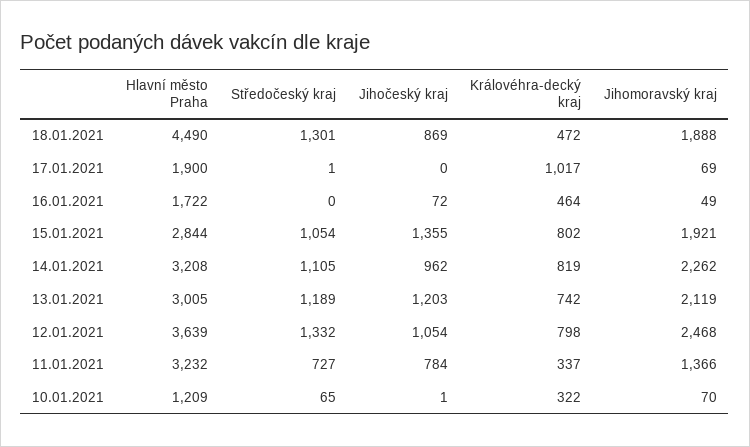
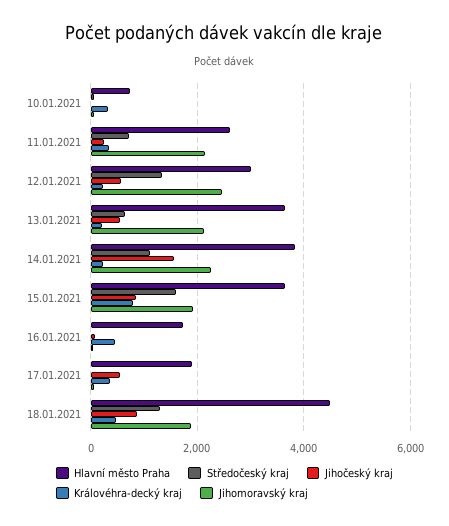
  {
    "Hlavní město Praha": {
      "18.01.2021": 4490,
      "17.01.2021": 1900,
      "16.01.2021": 1722,
-     "15.01.2021": 2844,
+     "15.01.2021": 3600,
-     "14.01.2021": 3208,
+     "14.01.2021": 3800,
-     "13.01.2021": 3005,
+     "13.01.2021": 3600,
-     "12.01.2021": 3639,
+     "12.01.2021": 3000,
-     "11.01.2021": 3232,
+     "11.01.2021": 2600,
-     "10.01.2021": 1209
+     "10.01.2021": 800
    },
    "Středočeský kraj": {
      "18.01.2021": 1301,
      "17.01.2021": 1,
      "16.01.2021": 0,
-     "15.01.2021": 1054,
+     "15.01.2021": 1600,
      "14.01.2021": 1105,
-     "13.01.2021": 1189,
+     "13.01.2021": 600,
      "12.01.2021": 1332,
      "11.01.2021": 727,
      "10.01.2021": 65
    },
    "Jihočeský kraj": {
      "18.01.2021": 869,
-     "17.01.2021": 0,
+     "17.01.2021": 600,
      "16.01.2021": 72,
-     "15.01.2021": 1355,
+     "15.01.2021": 800,
-     "14.01.2021": 962,
+     "14.01.2021": 1600,
-     "13.01.2021": 1203,
+     "13.01.2021": 600,
-     "12.01.2021": 1054,
+     "12.01.2021": 600,
-     "11.01.2021": 784,
+     "11.01.2021": 200,
      "10.01.2021": 1
    },
    "Královéhra-decký kraj": {
      "18.01.2021": 472,
-     "17.01.2021": 1017,
+     "17.01.2021": 400,
      "16.01.2021": 464,
      "15.01.2021": 802,
-     "14.01.2021": 819,
+     "14.01.2021": 200,
-     "13.01.2021": 742,
+     "13.01.2021": 200,
-     "12.01.2021": 798,
+     "12.01.2021": 200,
      "11.01.2021": 337,
      "10.01.2021": 322
    },
    "Jihomoravský kraj": {
      "18.01.2021": 1888,
      "17.01.2021": 69,
      "16.01.2021": 49,
      "15.01.2021": 1921,
      "14.01.2021": 2262,
      "13.01.2021": 2119,
      "12.01.2021": 2468,
-     "11.01.2021": 1366,
+     "11.01.2021": 2200,
      "10.01.2021": 70
    }
  }

